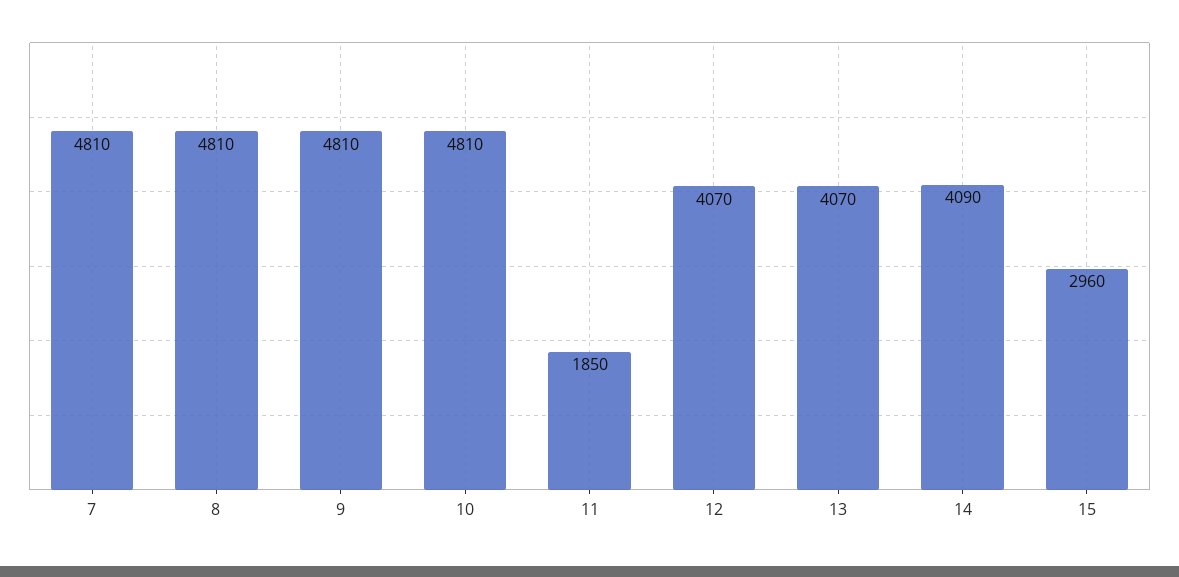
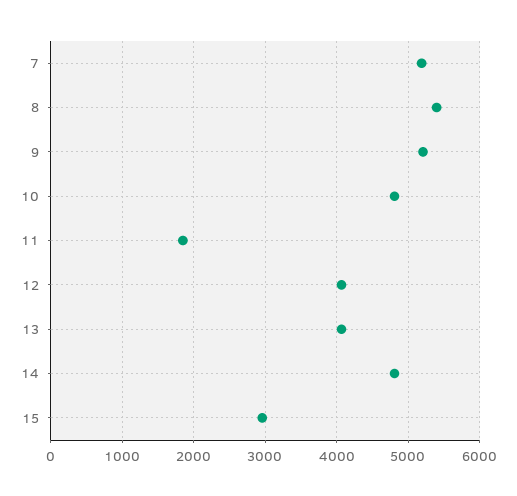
  {
-   "7": 4810,
+   "7": 5200,
-   "8": 4810,
+   "8": 5400,
-   "9": 4810,
+   "9": 5200,
    "10": 4810,
    "11": 1850,
    "12": 4070,
    "13": 4070,
-   "14": 4090,
+   "14": 4800,
    "15": 2960
  }

